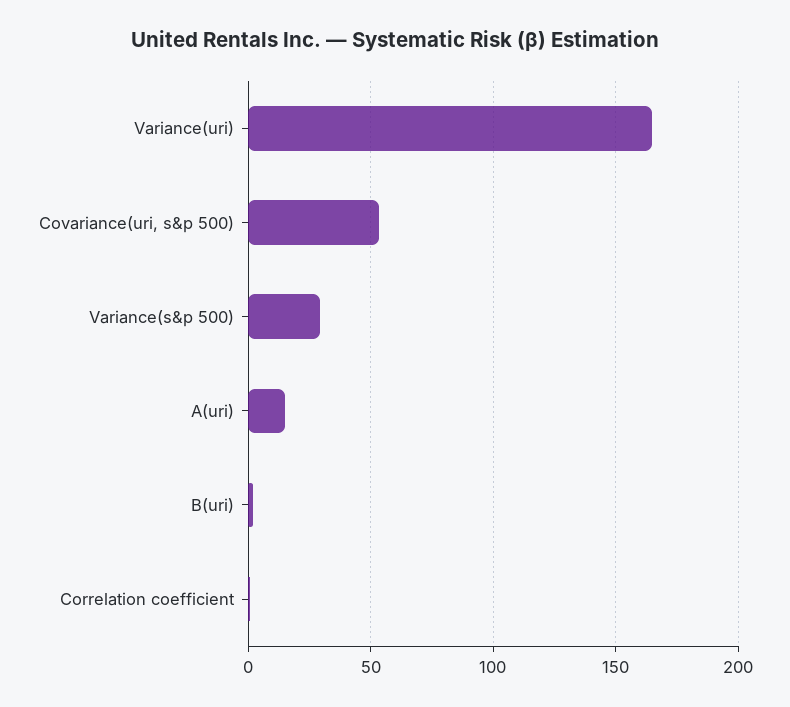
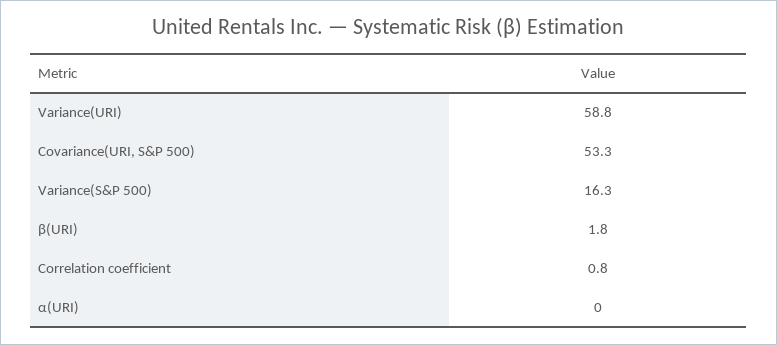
  {
-   "Variance(uri)": 165,
+   "Variance(uri)": 58.8,
    "Covariance(uri, s&p 500)": 53.3,
-   "Variance(s&p 500)": 30,
+   "Variance(s&p 500)": 16.3,
-   "Α(uri)": 15,
+   "Α(uri)": 0,
    "Β(uri)": 1.8,
    "Correlation coefficient": 0.8
  }

